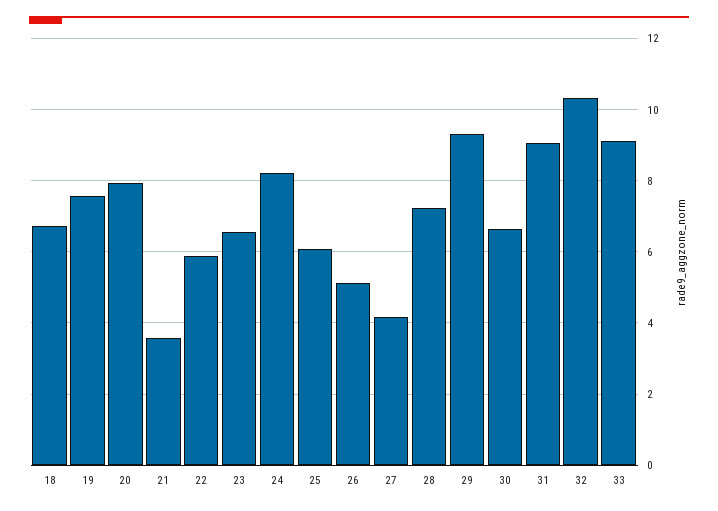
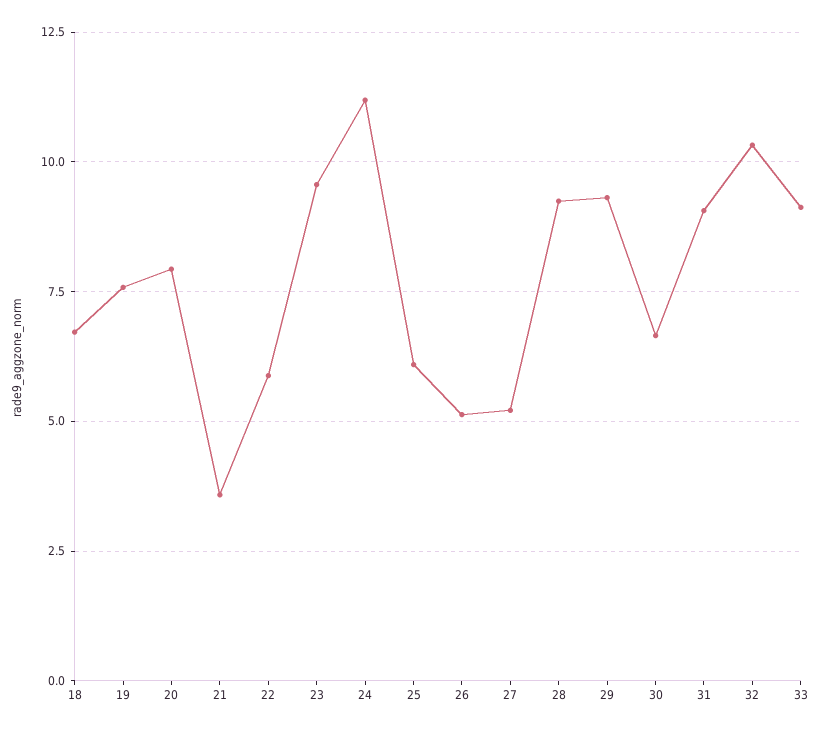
  {
    "18": 6.8,
    "19": 7.6,
    "20": 8,
    "21": 3.6,
    "22": 5.8,
-   "23": 6.6,
+   "23": 9.5,
-   "24": 8.2,
+   "24": 11.25,
    "25": 6,
    "26": 5.2,
-   "27": 4.2,
+   "27": 5.25,
-   "28": 7.2,
+   "28": 9.25,
    "29": 9.4,
    "30": 6.6,
    "31": 9,
    "32": 10.4,
    "33": 9.2
  }

